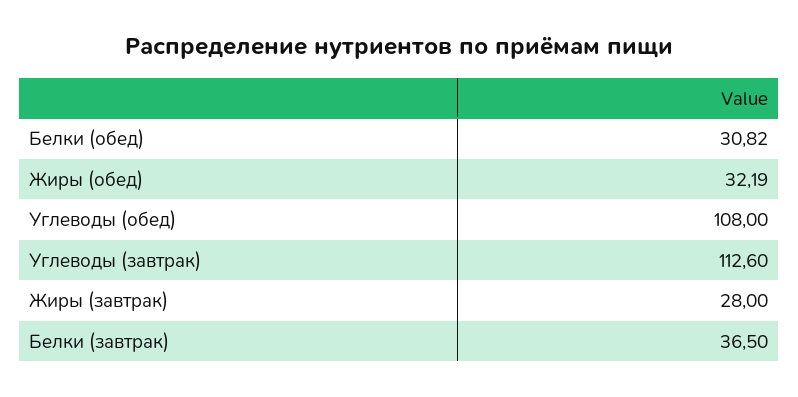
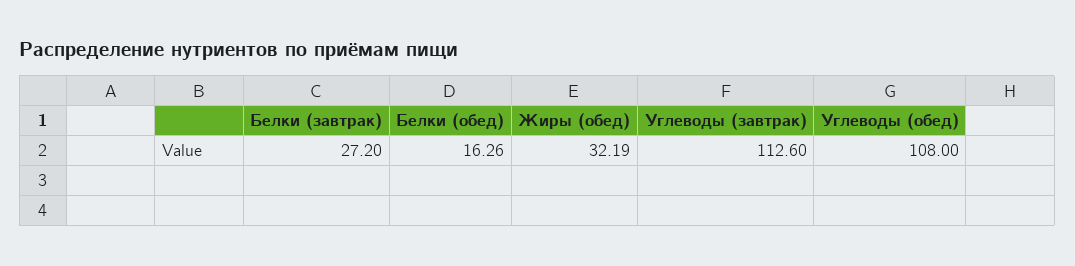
  {
-   "Белки (обед)": 30.82,
+   "Белки (обед)": 16.26,
    "Жиры (обед)": 32.19,
    "Углеводы (обед)": 108,
    "Углеводы (завтрак)": 112.6,
-   "Жиры (завтрак)": 28,
-   "Белки (завтрак)": 36.5
+   "Белки (завтрак)": 27.2
  }

